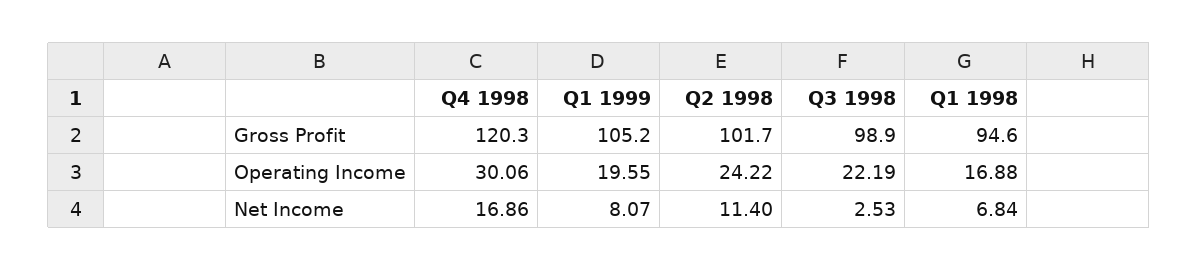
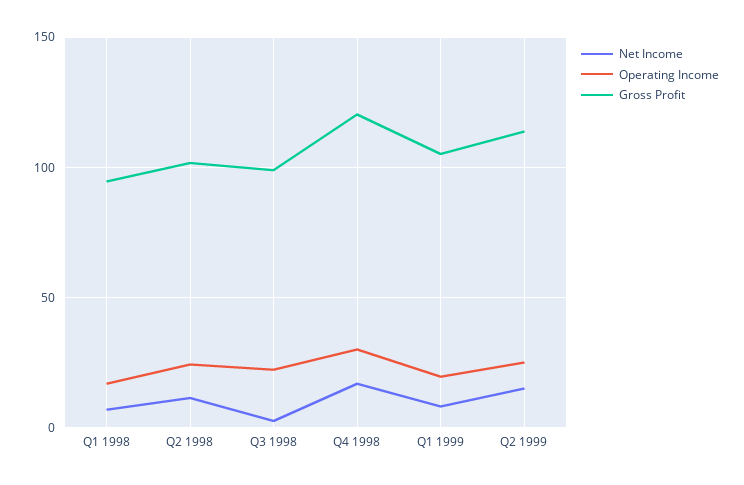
  {
    "Gross Profit": {
      "Q4 1998": 120.3,
      "Q1 1999": 105.2,
      "Q2 1998": 101.7,
      "Q3 1998": 98.9,
-     "Q1 1998": 94.6
+     "Q1 1998": 94.6,
+     "Q2 1999": 115
    },
    "Operating Income": {
      "Q4 1998": 30.06,
      "Q1 1999": 19.55,
      "Q2 1998": 24.22,
      "Q3 1998": 22.19,
-     "Q1 1998": 16.88
+     "Q1 1998": 16.88,
+     "Q2 1999": 25
    },
    "Net Income": {
      "Q4 1998": 16.86,
      "Q1 1999": 8.07,
      "Q2 1998": 11.4,
      "Q3 1998": 2.53,
-     "Q1 1998": 6.84
+     "Q1 1998": 6.84,
+     "Q2 1999": 15
    }
  }

